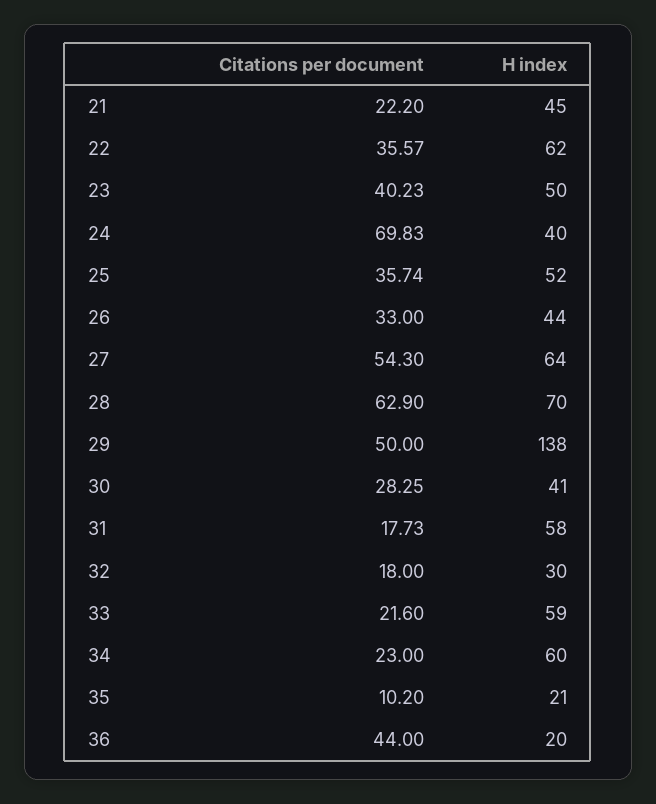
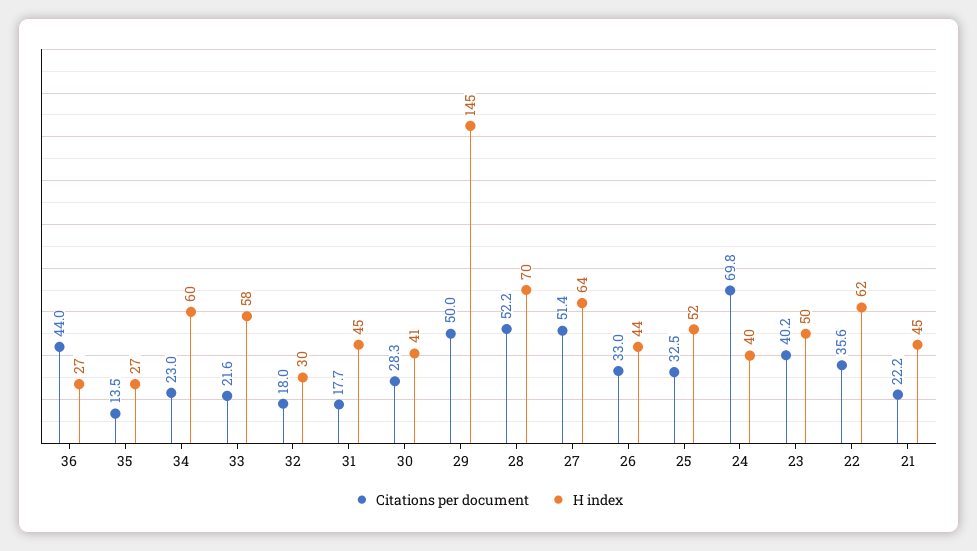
  {
    "Citations per document": {
      "21": 22.2,
      "22": 35.57,
      "23": 40.23,
      "24": 69.83,
-     "25": 35.74,
+     "25": 32.5,
      "26": 33,
-     "27": 54.3,
+     "27": 51.4,
-     "28": 62.9,
+     "28": 52.2,
      "29": 50,
      "30": 28.25,
      "31": 17.73,
      "32": 18,
      "33": 21.6,
      "34": 23,
-     "35": 10.2,
+     "35": 13.5,
      "36": 44
    },
    "H index": {
      "21": 45,
      "22": 62,
      "23": 50,
      "24": 40,
      "25": 52,
      "26": 44,
      "27": 64,
      "28": 70,
-     "29": 138,
+     "29": 145,
      "30": 41,
-     "31": 58,
+     "31": 45,
      "32": 30,
-     "33": 59,
+     "33": 58,
      "34": 60,
-     "35": 21,
+     "35": 27,
-     "36": 20
+     "36": 27
    }
  }

